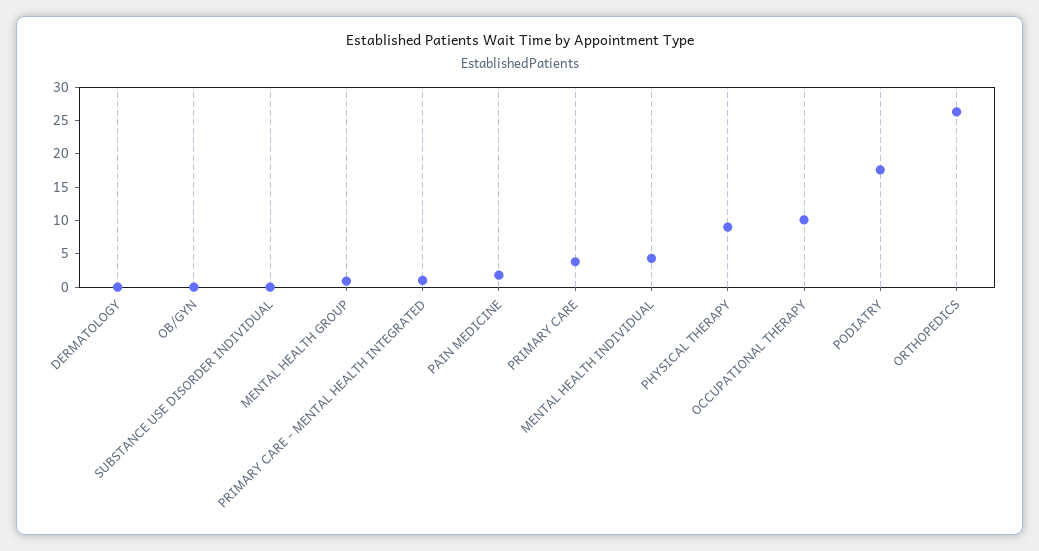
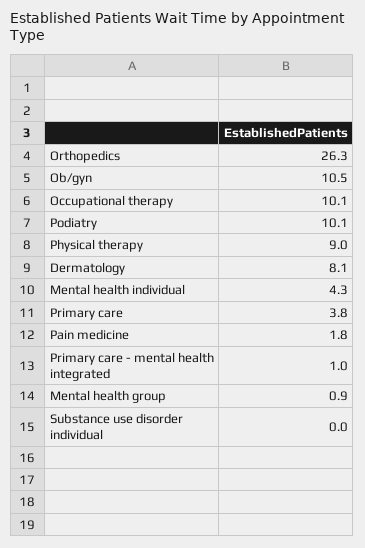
  {
-   "DERMATOLOGY": 0,
+   "DERMATOLOGY": 8.1,
-   "OB/GYN": 0,
+   "OB/GYN": 10.5,
    "SUBSTANCE USE DISORDER INDIVIDUAL": 0,
    "MENTAL HEALTH GROUP": 0.9,
    "PRIMARY CARE - MENTAL HEALTH INTEGRATED": 1,
    "PAIN MEDICINE": 1.8,
    "PRIMARY CARE": 3.8,
    "MENTAL HEALTH INDIVIDUAL": 4.3,
    "PHYSICAL THERAPY": 9,
    "OCCUPATIONAL THERAPY": 10.1,
-   "PODIATRY": 17.5,
+   "PODIATRY": 10.1,
    "ORTHOPEDICS": 26.3
  }

